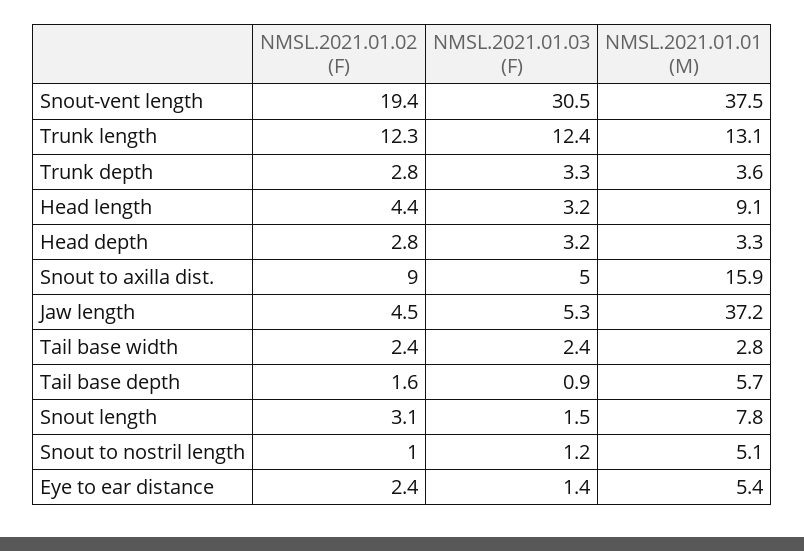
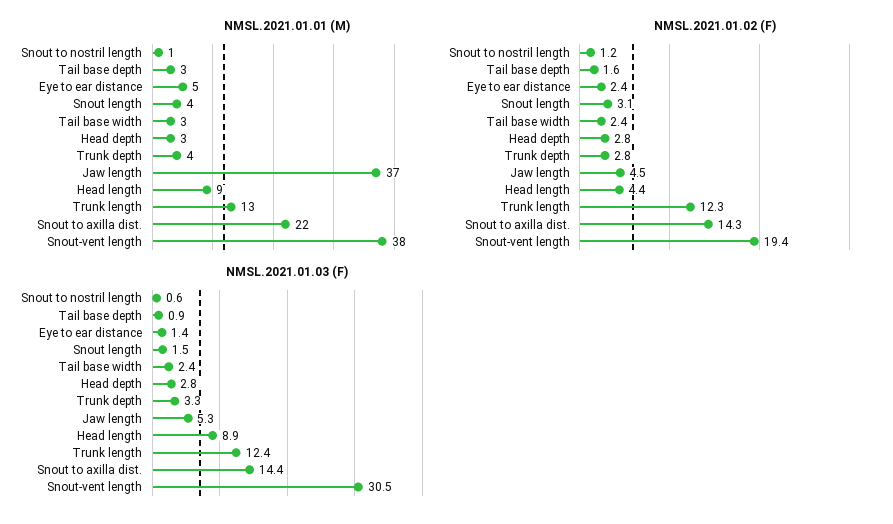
  {
    "NMSL.2021.01.02 (F)": {
      "Snout-vent length": 19.4,
      "Trunk length": 12.3,
      "Trunk depth": 2.8,
      "Head length": 4.4,
      "Head depth": 2.8,
-     "Snout to axilla dist.": 9,
+     "Snout to axilla dist.": 14.3,
      "Jaw length": 4.5,
      "Tail base width": 2.4,
      "Tail base depth": 1.6,
      "Snout length": 3.1,
-     "Snout to nostril length": 1,
+     "Snout to nostril length": 1.2,
      "Eye to ear distance": 2.4
    },
    "NMSL.2021.01.03 (F)": {
      "Snout-vent length": 30.5,
      "Trunk length": 12.4,
      "Trunk depth": 3.3,
-     "Head length": 3.2,
+     "Head length": 8.9,
-     "Head depth": 3.2,
+     "Head depth": 2.8,
-     "Snout to axilla dist.": 5,
+     "Snout to axilla dist.": 14.4,
      "Jaw length": 5.3,
      "Tail base width": 2.4,
      "Tail base depth": 0.9,
      "Snout length": 1.5,
-     "Snout to nostril length": 1.2,
+     "Snout to nostril length": 0.6,
      "Eye to ear distance": 1.4
    },
    "NMSL.2021.01.01 (M)": {
      "Snout-vent length": 37.5,
      "Trunk length": 13.1,
      "Trunk depth": 3.6,
      "Head length": 9.1,
      "Head depth": 3.3,
-     "Snout to axilla dist.": 15.9,
+     "Snout to axilla dist.": 22,
      "Jaw length": 37.2,
      "Tail base width": 2.8,
-     "Tail base depth": 5.7,
+     "Tail base depth": 3,
-     "Snout length": 7.8,
+     "Snout length": 4,
-     "Snout to nostril length": 5.1,
+     "Snout to nostril length": 1,
      "Eye to ear distance": 5.4
    }
  }

